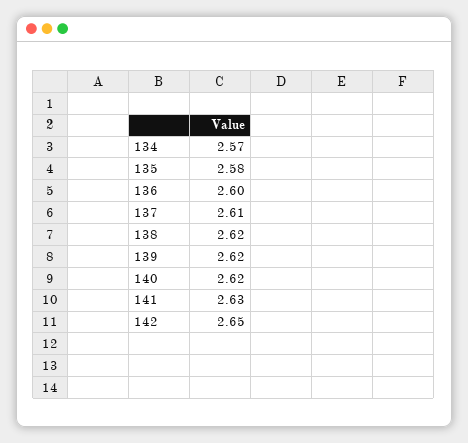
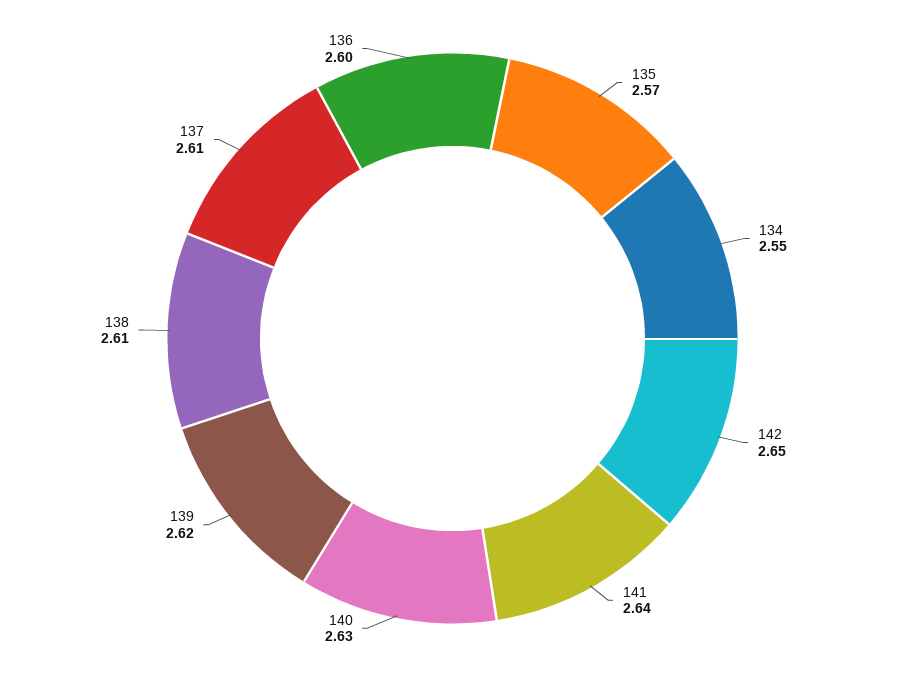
  {
-   "134": 2.57,
+   "134": 2.55,
-   "135": 2.58,
+   "135": 2.57,
    "136": 2.6,
    "137": 2.61,
-   "138": 2.62,
+   "138": 2.61,
    "139": 2.62,
-   "140": 2.62,
+   "140": 2.63,
-   "141": 2.63,
+   "141": 2.64,
    "142": 2.65
  }

